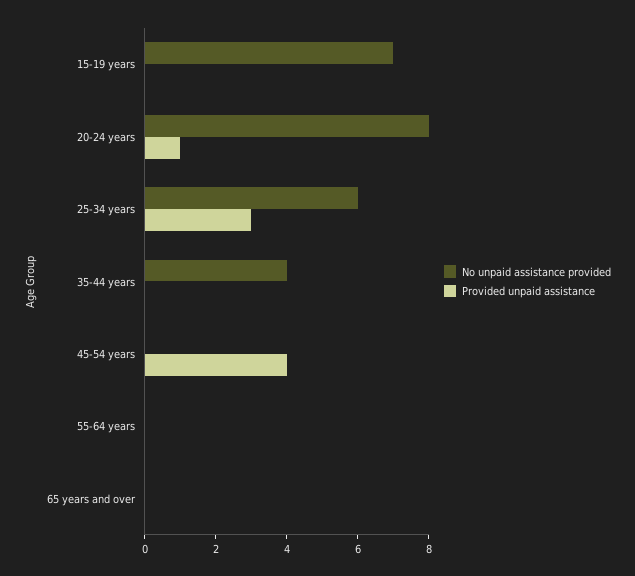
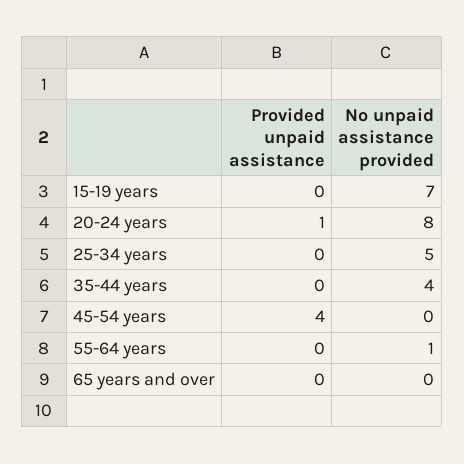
  {
    "No unpaid assistance provided": {
      "15-19 years": 7,
      "20-24 years": 8,
-     "25-34 years": 6,
+     "25-34 years": 5,
      "35-44 years": 4,
      "45-54 years": 0,
-     "55-64 years": 0,
+     "55-64 years": 1,
      "65 years and over": 0
    },
    "Provided unpaid assistance": {
      "15-19 years": 0,
      "20-24 years": 1,
-     "25-34 years": 3,
+     "25-34 years": 0,
      "35-44 years": 0,
      "45-54 years": 4,
      "55-64 years": 0,
      "65 years and over": 0
    }
  }

